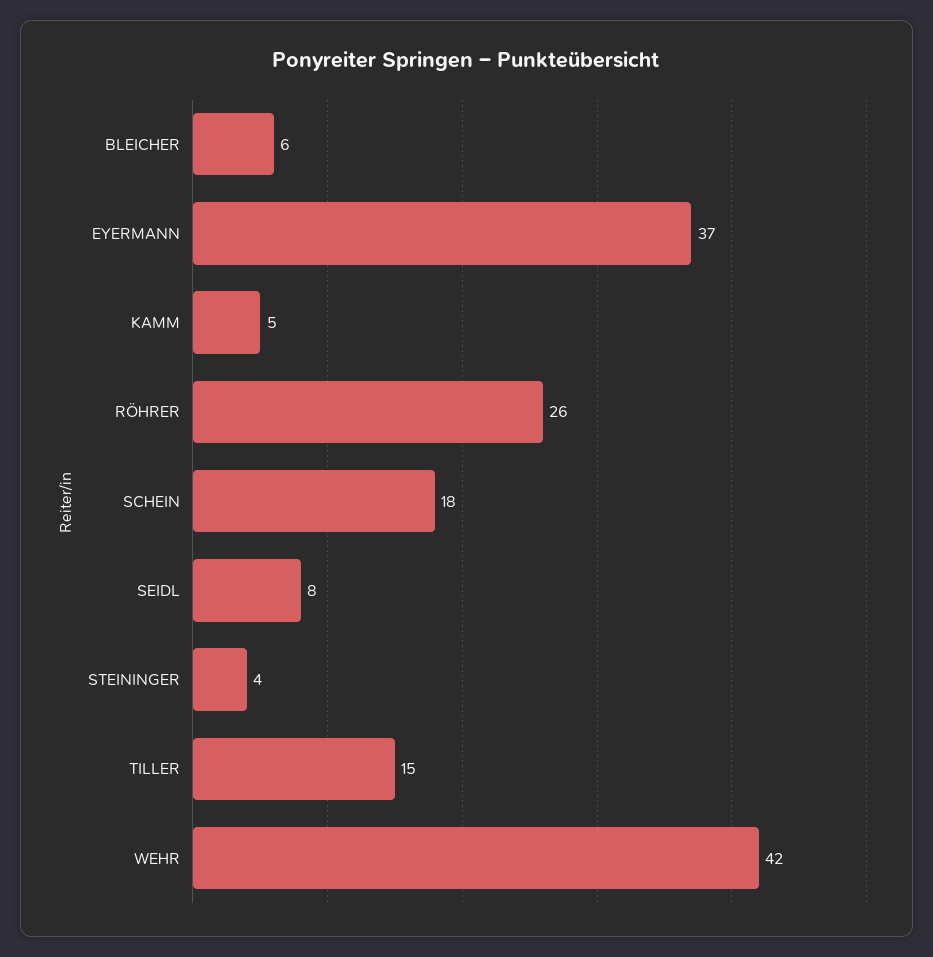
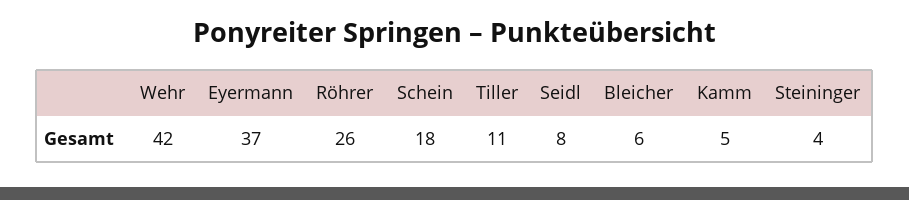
  {
    "BLEICHER": 6,
    "EYERMANN": 37,
    "KAMM": 5,
    "RÖHRER": 26,
    "SCHEIN": 18,
    "SEIDL": 8,
    "STEININGER": 4,
-   "TILLER": 15,
+   "TILLER": 11,
    "WEHR": 42
  }

